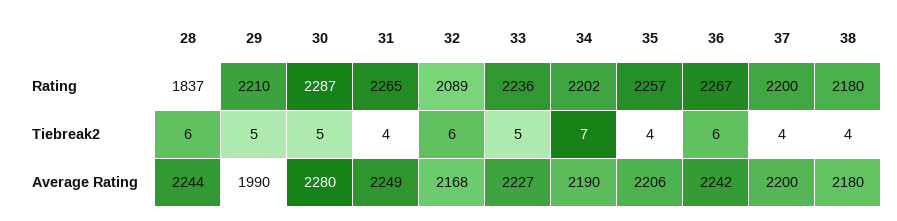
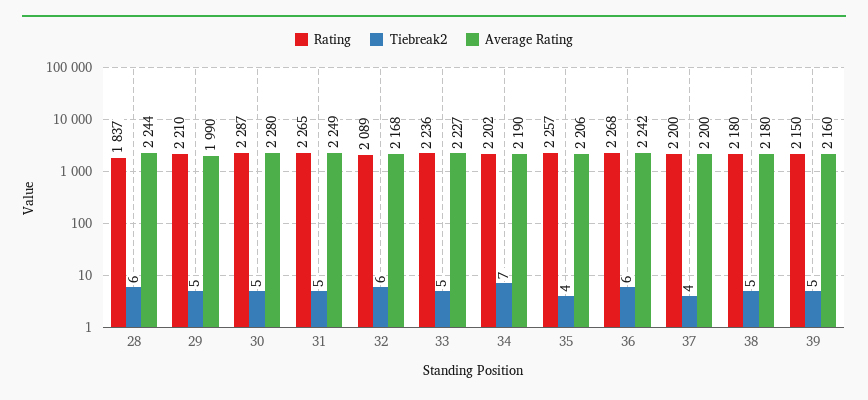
  {
    "Rating": {
      "28": 1837,
      "29": 2210,
      "30": 2287,
      "31": 2265,
      "32": 2089,
      "33": 2236,
      "34": 2202,
      "35": 2257,
-     "36": 2267,
+     "36": 2268,
      "37": 2200,
-     "38": 2180
+     "38": 2180,
+     "39": 2150
    },
    "Tiebreak2": {
      "28": 6,
      "29": 5,
      "30": 5,
-     "31": 4,
+     "31": 5,
      "32": 6,
      "33": 5,
      "34": 7,
      "35": 4,
      "36": 6,
      "37": 4,
-     "38": 4
+     "38": 5,
+     "39": 5
    },
    "Average Rating": {
      "28": 2244,
      "29": 1990,
      "30": 2280,
      "31": 2249,
      "32": 2168,
      "33": 2227,
      "34": 2190,
      "35": 2206,
      "36": 2242,
      "37": 2200,
-     "38": 2180
+     "38": 2180,
+     "39": 2160
    }
  }

